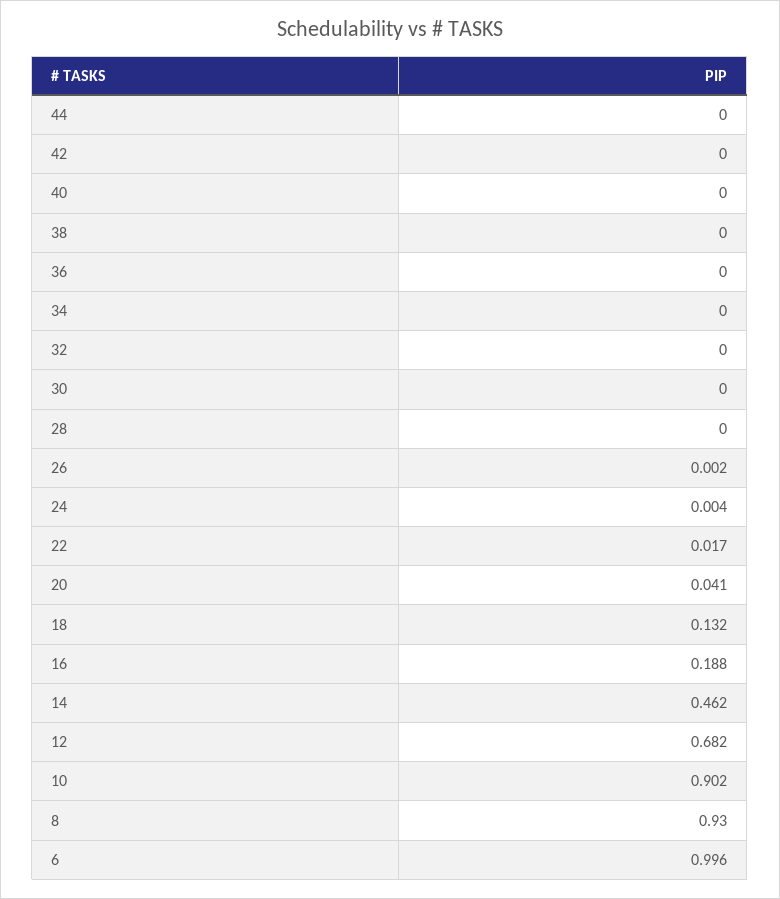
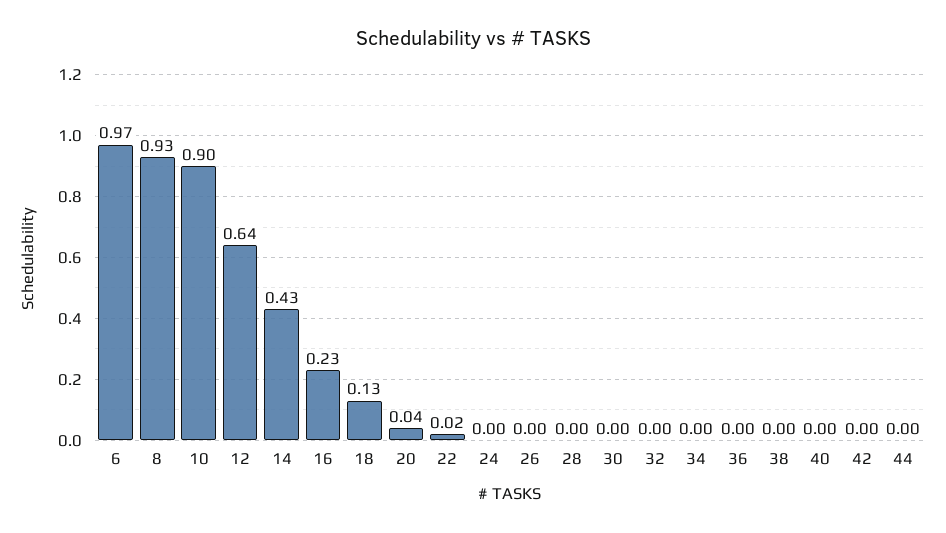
  {
    "44": 0,
    "42": 0,
    "40": 0,
    "38": 0,
    "36": 0,
    "34": 0,
    "32": 0,
    "30": 0,
    "28": 0,
    "26": 0.002,
    "24": 0.004,
    "22": 0.017,
    "20": 0.041,
    "18": 0.132,
-   "16": 0.188,
+   "16": 0.23,
-   "14": 0.462,
+   "14": 0.43,
-   "12": 0.682,
+   "12": 0.64,
    "10": 0.902,
    "8": 0.93,
-   "6": 0.996
+   "6": 0.97
  }

